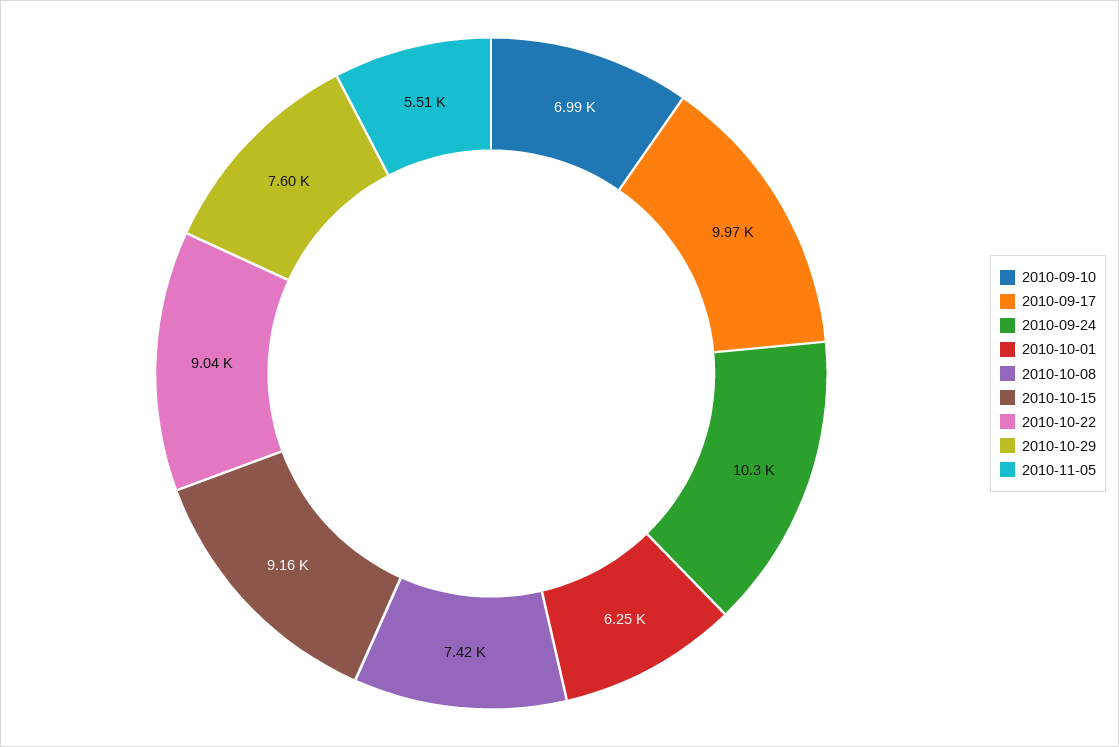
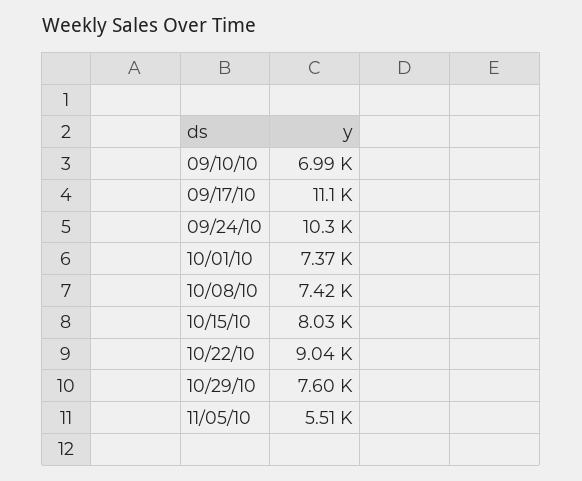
  {
    "2010-09-10": 6990,
-   "2010-09-17": 9970,
+   "2010-09-17": 11100,
    "2010-09-24": 10300,
-   "2010-10-01": 6250,
+   "2010-10-01": 7370,
    "2010-10-08": 7420,
-   "2010-10-15": 9160,
+   "2010-10-15": 8030,
    "2010-10-22": 9040,
    "2010-10-29": 7600,
    "2010-11-05": 5510
  }

